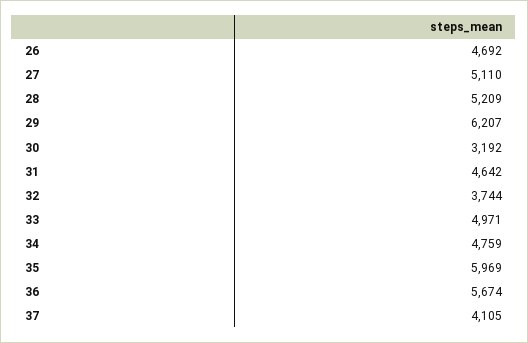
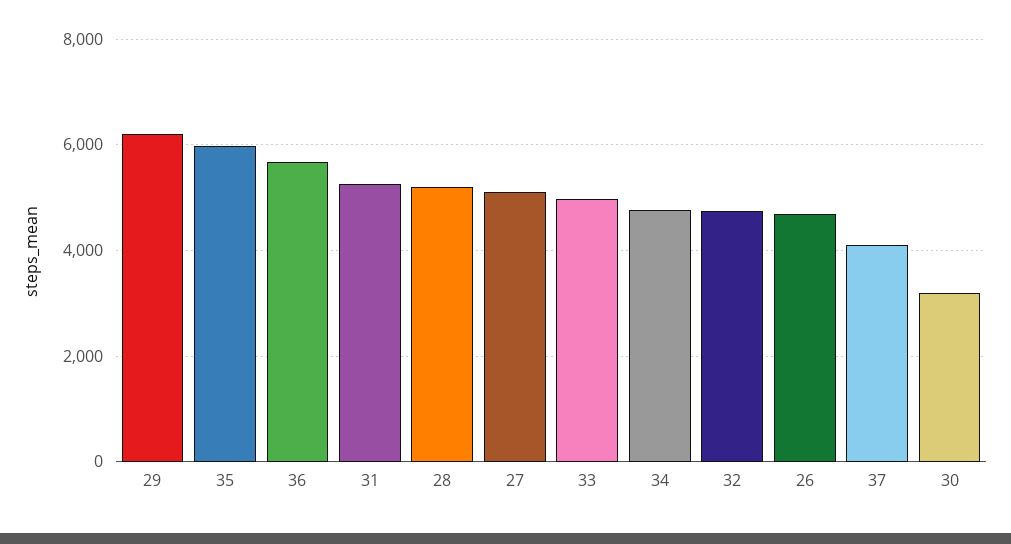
  {
    "26": 4692,
    "27": 5110,
    "28": 5209,
    "29": 6207,
    "30": 3192,
-   "31": 4642,
+   "31": 5200,
-   "32": 3744,
+   "32": 4800,
    "33": 4971,
    "34": 4759,
    "35": 5969,
    "36": 5674,
    "37": 4105
  }

